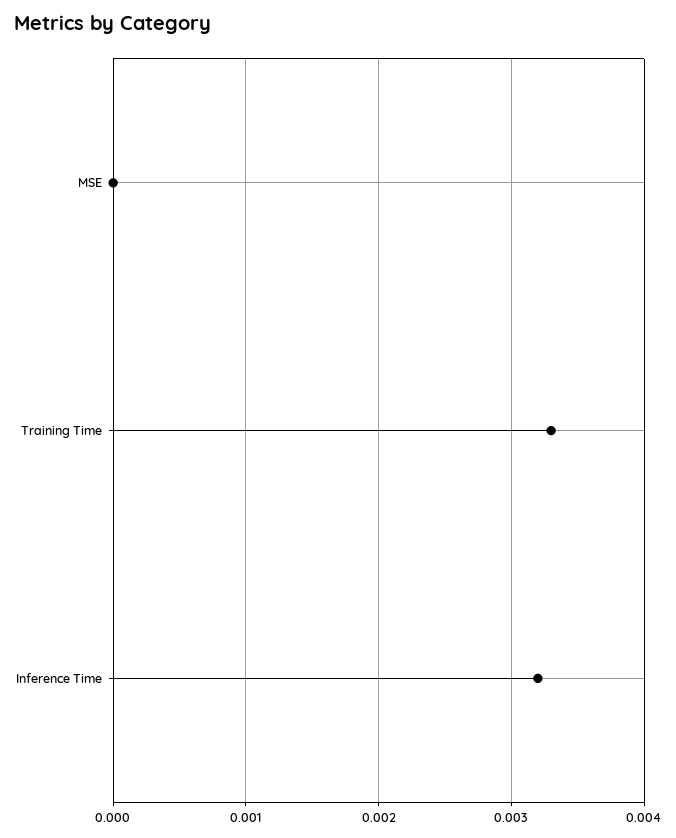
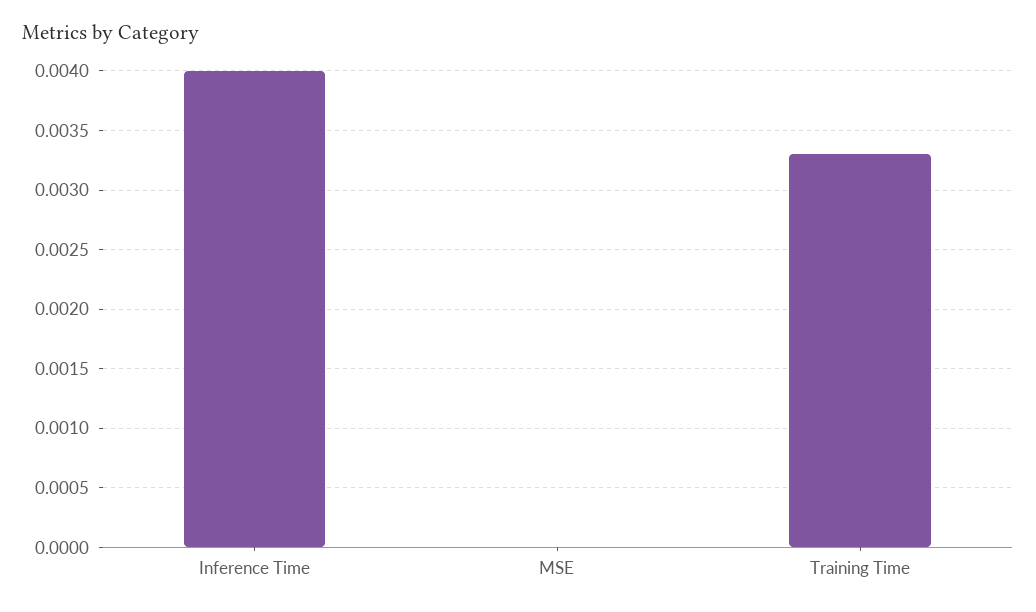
  {
    "MSE": 0,
    "Training Time": 0.0033,
-   "Inference Time": 0.0032
+   "Inference Time": 0.004
  }

